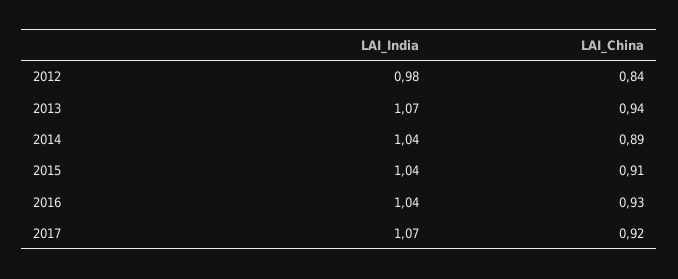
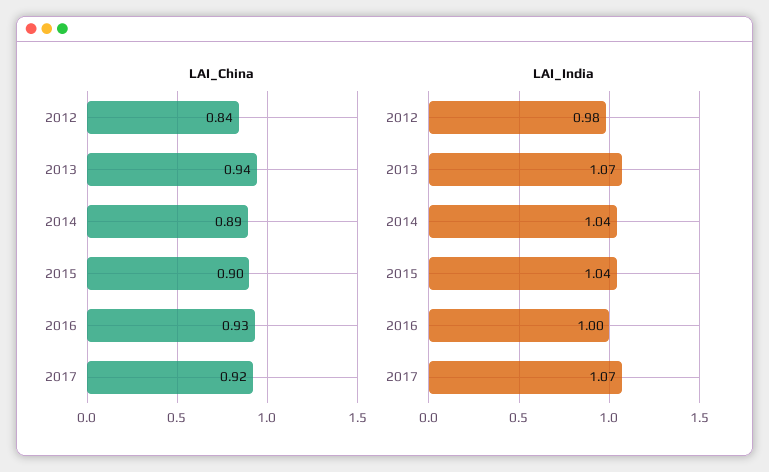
  {
    "LAI_India": {
      "2012": 0.98,
      "2013": 1.07,
      "2014": 1.04,
      "2015": 1.04,
-     "2016": 1.04,
+     "2016": 1,
      "2017": 1.07
    },
    "LAI_China": {
      "2012": 0.84,
      "2013": 0.94,
      "2014": 0.89,
-     "2015": 0.91,
+     "2015": 0.9,
      "2016": 0.93,
      "2017": 0.92
    }
  }

